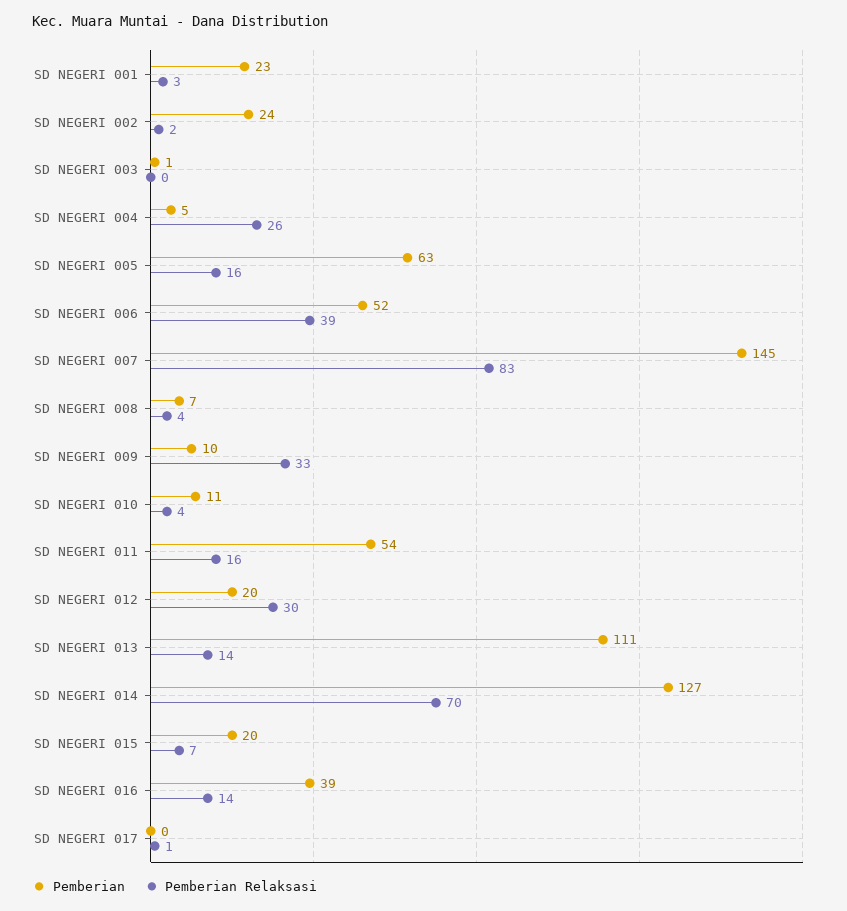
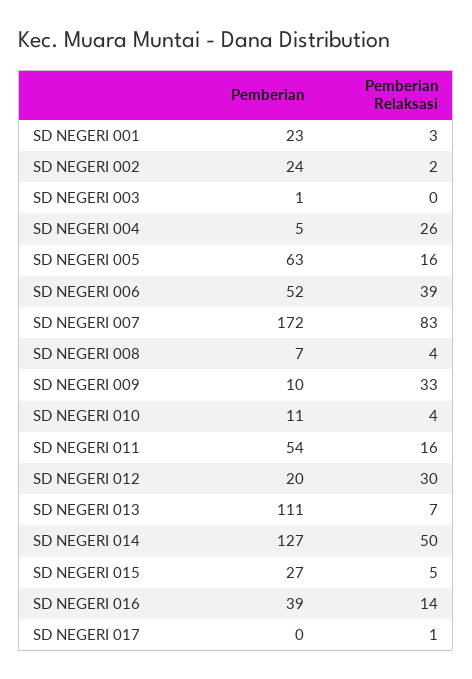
  {
    "Pemberian": {
      "SD NEGERI 001": 23,
      "SD NEGERI 002": 24,
      "SD NEGERI 003": 1,
      "SD NEGERI 004": 5,
      "SD NEGERI 005": 63,
      "SD NEGERI 006": 52,
-     "SD NEGERI 007": 145,
+     "SD NEGERI 007": 172,
      "SD NEGERI 008": 7,
      "SD NEGERI 009": 10,
      "SD NEGERI 010": 11,
      "SD NEGERI 011": 54,
      "SD NEGERI 012": 20,
      "SD NEGERI 013": 111,
      "SD NEGERI 014": 127,
-     "SD NEGERI 015": 20,
+     "SD NEGERI 015": 27,
      "SD NEGERI 016": 39,
      "SD NEGERI 017": 0
    },
    "Pemberian Relaksasi": {
      "SD NEGERI 001": 3,
      "SD NEGERI 002": 2,
      "SD NEGERI 003": 0,
      "SD NEGERI 004": 26,
      "SD NEGERI 005": 16,
      "SD NEGERI 006": 39,
      "SD NEGERI 007": 83,
      "SD NEGERI 008": 4,
      "SD NEGERI 009": 33,
      "SD NEGERI 010": 4,
      "SD NEGERI 011": 16,
      "SD NEGERI 012": 30,
-     "SD NEGERI 013": 14,
+     "SD NEGERI 013": 7,
-     "SD NEGERI 014": 70,
+     "SD NEGERI 014": 50,
-     "SD NEGERI 015": 7,
+     "SD NEGERI 015": 5,
      "SD NEGERI 016": 14,
      "SD NEGERI 017": 1
    }
  }

